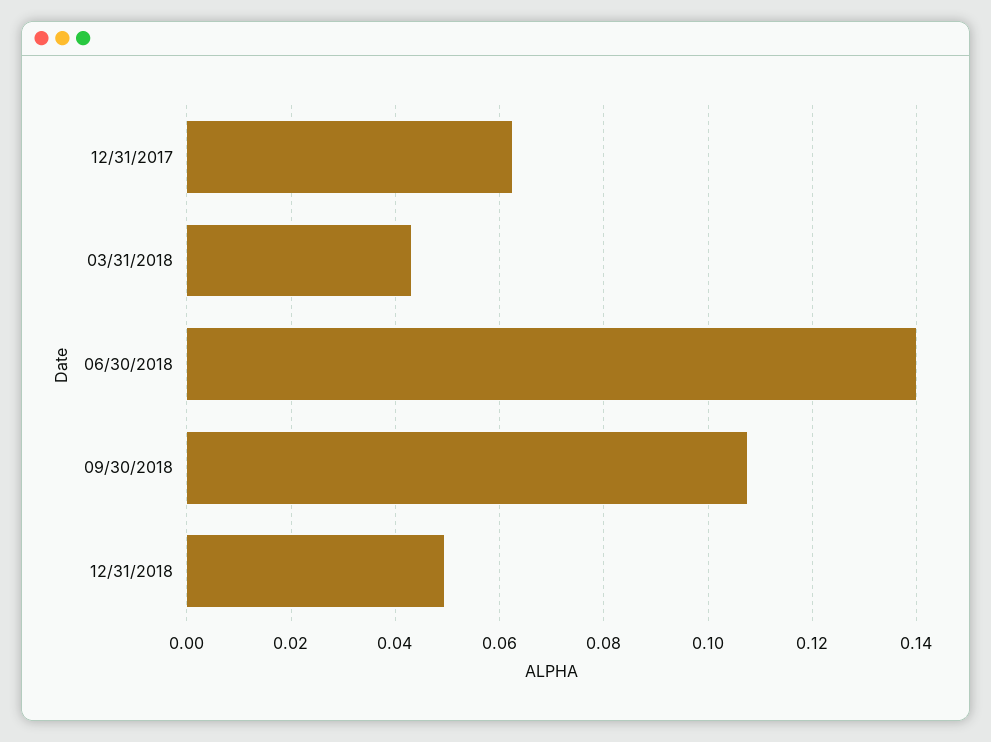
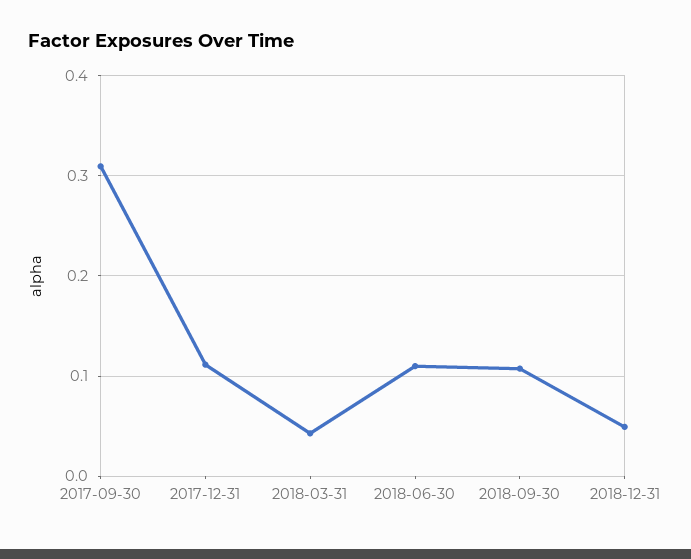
  {
-   "12/31/2017": 0.062,
+   "12/31/2017": 0.11,
    "03/31/2018": 0.044,
-   "06/30/2018": 0.14,
+   "06/30/2018": 0.11,
    "09/30/2018": 0.108,
-   "12/31/2018": 0.05
+   "12/31/2018": 0.05,
+   "2017-09-30": 0.31
  }

